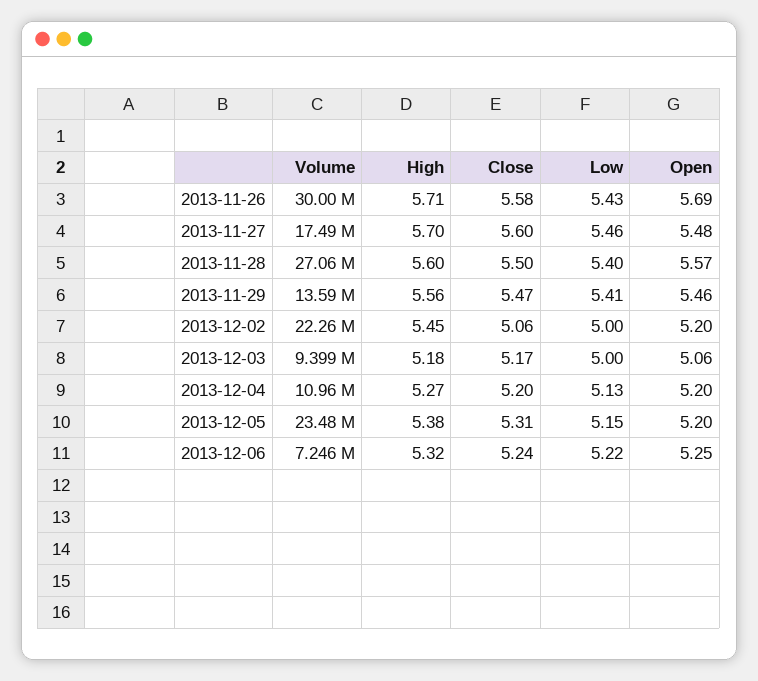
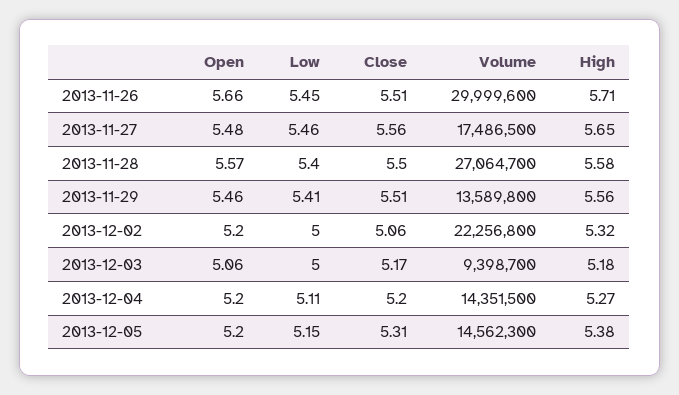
  {
    "Volume": {
      "2013-11-26": 29999600,
      "2013-11-27": 17486500,
      "2013-11-28": 27064700,
      "2013-11-29": 13589800,
      "2013-12-02": 22256800,
      "2013-12-03": 9398700,
-     "2013-12-04": 10960000,
+     "2013-12-04": 14351500,
-     "2013-12-05": 23480000,
+     "2013-12-05": 14562300
-     "2013-12-06": 7246000
    },
    "High": {
      "2013-11-26": 5.71,
-     "2013-11-27": 5.7,
+     "2013-11-27": 5.65,
-     "2013-11-28": 5.6,
+     "2013-11-28": 5.58,
      "2013-11-29": 5.56,
-     "2013-12-02": 5.45,
+     "2013-12-02": 5.32,
      "2013-12-03": 5.18,
      "2013-12-04": 5.27,
-     "2013-12-05": 5.38,
+     "2013-12-05": 5.38
-     "2013-12-06": 5.32
    },
    "Close": {
-     "2013-11-26": 5.58,
+     "2013-11-26": 5.51,
-     "2013-11-27": 5.6,
+     "2013-11-27": 5.56,
      "2013-11-28": 5.5,
-     "2013-11-29": 5.47,
+     "2013-11-29": 5.51,
      "2013-12-02": 5.06,
      "2013-12-03": 5.17,
      "2013-12-04": 5.2,
-     "2013-12-05": 5.31,
+     "2013-12-05": 5.31
-     "2013-12-06": 5.24
    },
    "Low": {
-     "2013-11-26": 5.43,
+     "2013-11-26": 5.45,
      "2013-11-27": 5.46,
      "2013-11-28": 5.4,
      "2013-11-29": 5.41,
      "2013-12-02": 5,
      "2013-12-03": 5,
-     "2013-12-04": 5.13,
+     "2013-12-04": 5.11,
-     "2013-12-05": 5.15,
+     "2013-12-05": 5.15
-     "2013-12-06": 5.22
    },
    "Open": {
-     "2013-11-26": 5.69,
+     "2013-11-26": 5.66,
      "2013-11-27": 5.48,
      "2013-11-28": 5.57,
      "2013-11-29": 5.46,
      "2013-12-02": 5.2,
      "2013-12-03": 5.06,
      "2013-12-04": 5.2,
-     "2013-12-05": 5.2,
+     "2013-12-05": 5.2
-     "2013-12-06": 5.25
    }
  }

